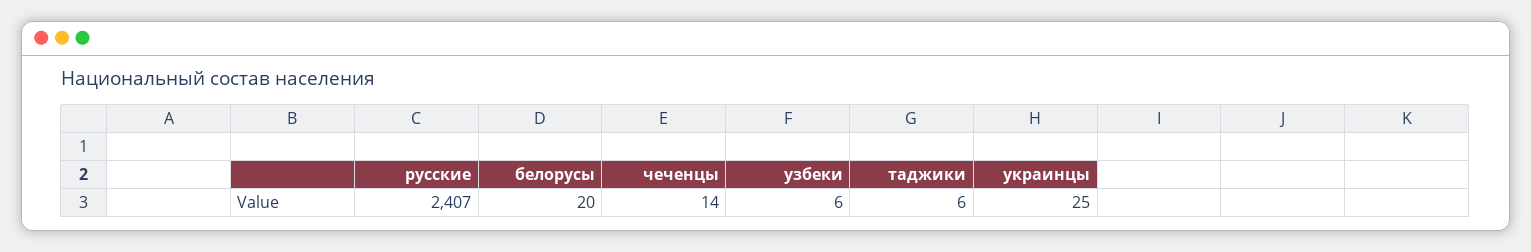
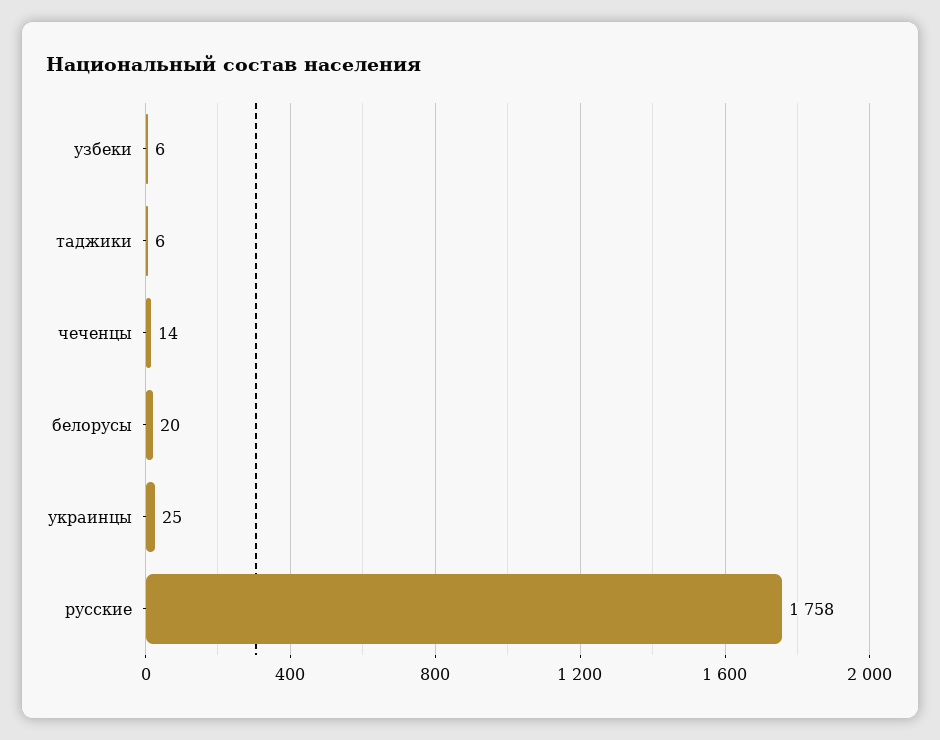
  {
-   "русские": 2407,
+   "русские": 1758,
    "белорусы": 20,
    "чеченцы": 14,
    "узбеки": 6,
    "таджики": 6,
    "украинцы": 25
  }

